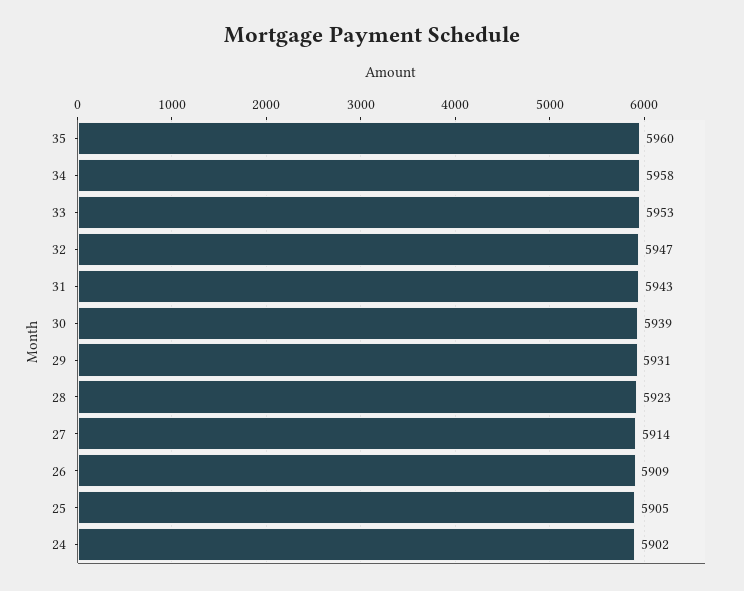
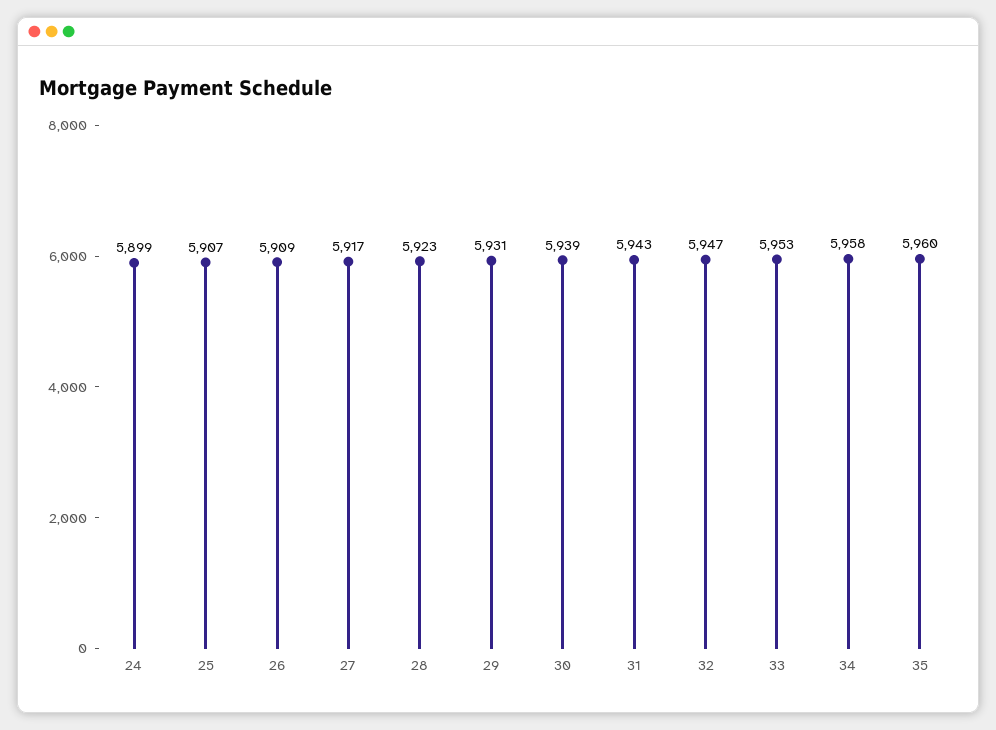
  {
    "35": 5960,
    "34": 5958,
    "33": 5953,
    "32": 5947,
    "31": 5943,
    "30": 5939,
    "29": 5931,
    "28": 5923,
-   "27": 5914,
+   "27": 5917,
    "26": 5909,
-   "25": 5905,
+   "25": 5907,
-   "24": 5902
+   "24": 5899
  }

